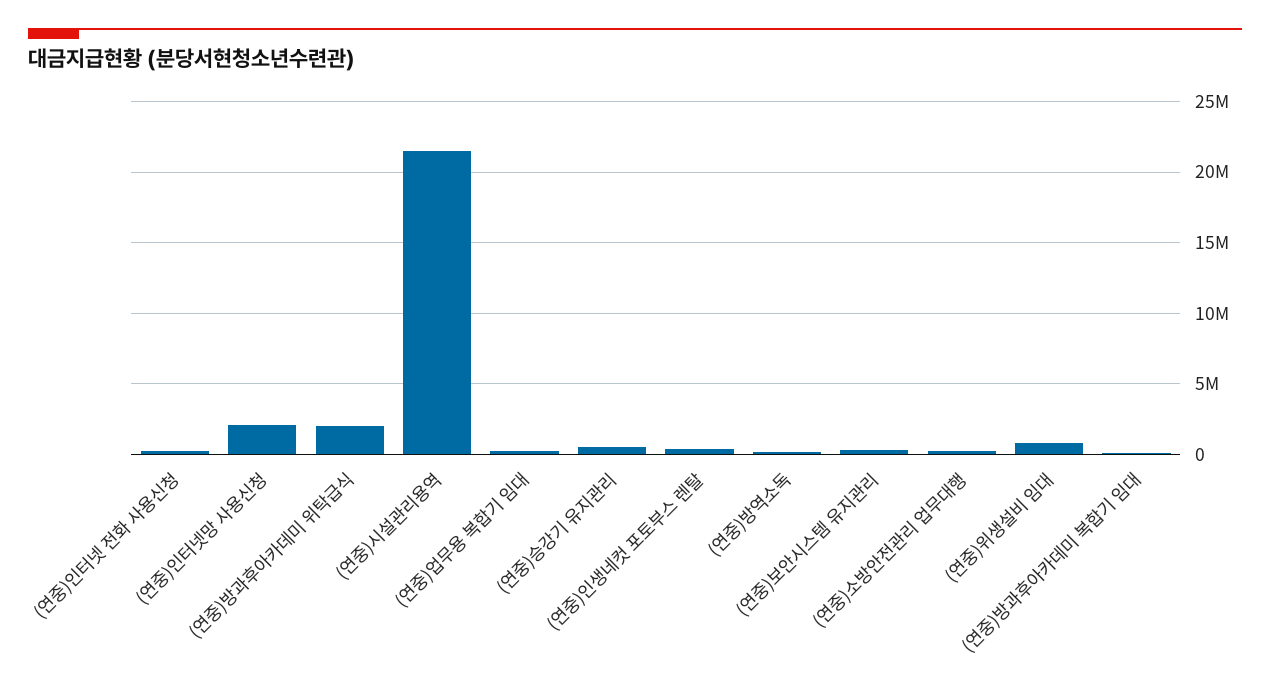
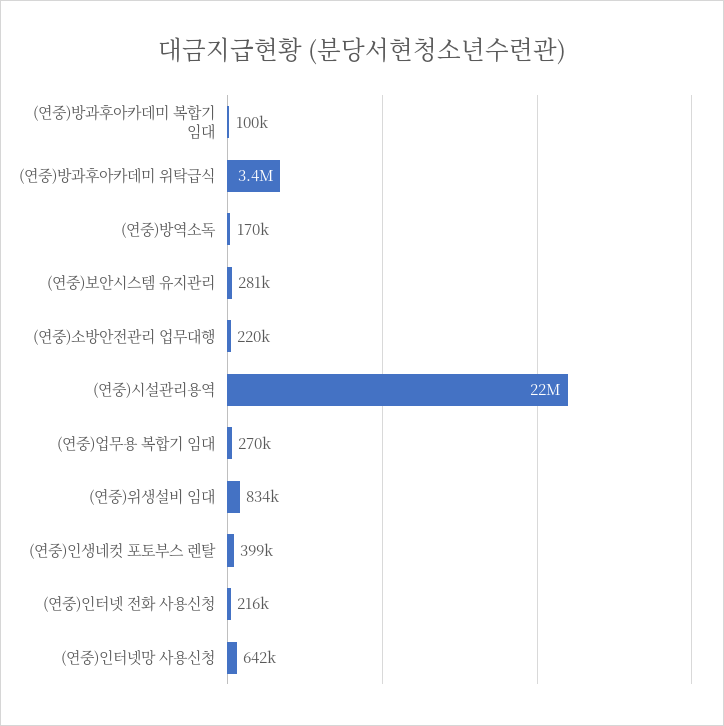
  {
    "(연중)인터넷 전화 사용신청": 216000,
-   "(연중)인터넷망 사용신청": 2000000,
+   "(연중)인터넷망 사용신청": 642000,
-   "(연중)방과후아카데미 위탁급식": 2000000,
+   "(연중)방과후아카데미 위탁급식": 3400000,
    "(연중)시설관리용역": 22000000,
    "(연중)업무용 복합기 임대": 270000,
-   "(연중)승강기 유지관리": 500000,
    "(연중)인생네컷 포토부스 렌탈": 399000,
    "(연중)방역소독": 170000,
    "(연중)보안시스템 유지관리": 281000,
    "(연중)소방안전관리 업무대행": 220000,
    "(연중)위생설비 임대": 834000,
    "(연중)방과후아카데미 복합기 임대": 100000
  }

